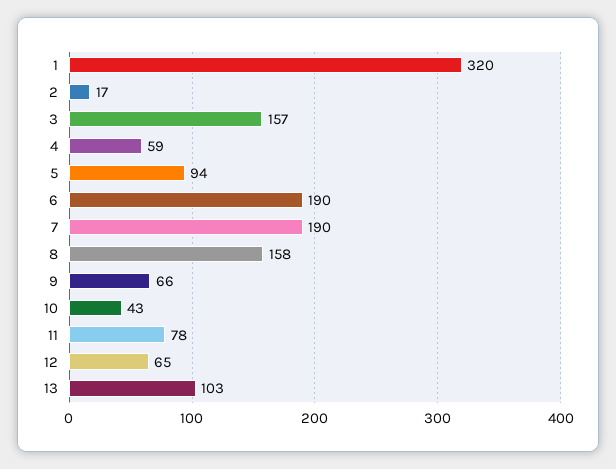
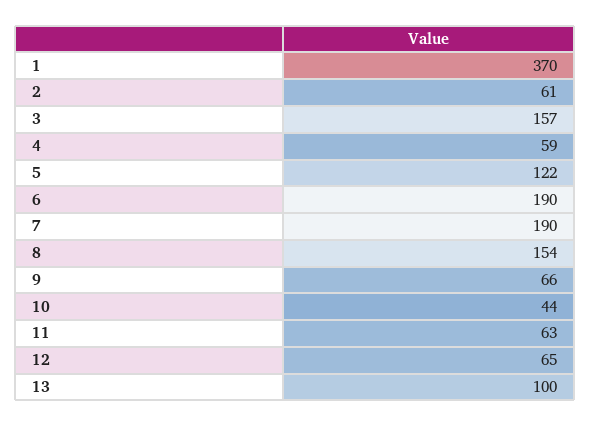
  {
-   "1": 320,
+   "1": 370,
-   "2": 17,
+   "2": 61,
    "3": 157,
    "4": 59,
-   "5": 94,
+   "5": 122,
    "6": 190,
    "7": 190,
-   "8": 158,
+   "8": 154,
    "9": 66,
-   "10": 43,
+   "10": 44,
-   "11": 78,
+   "11": 63,
    "12": 65,
-   "13": 103
+   "13": 100
  }

